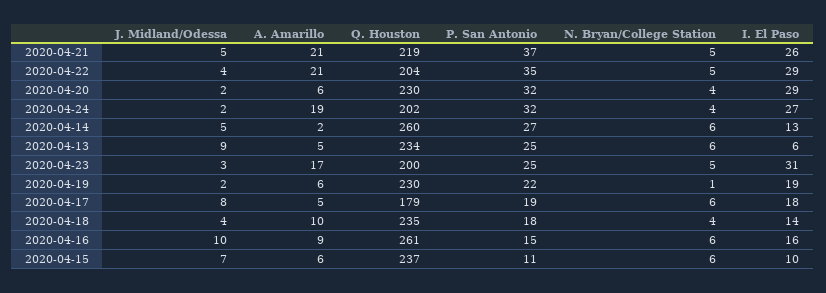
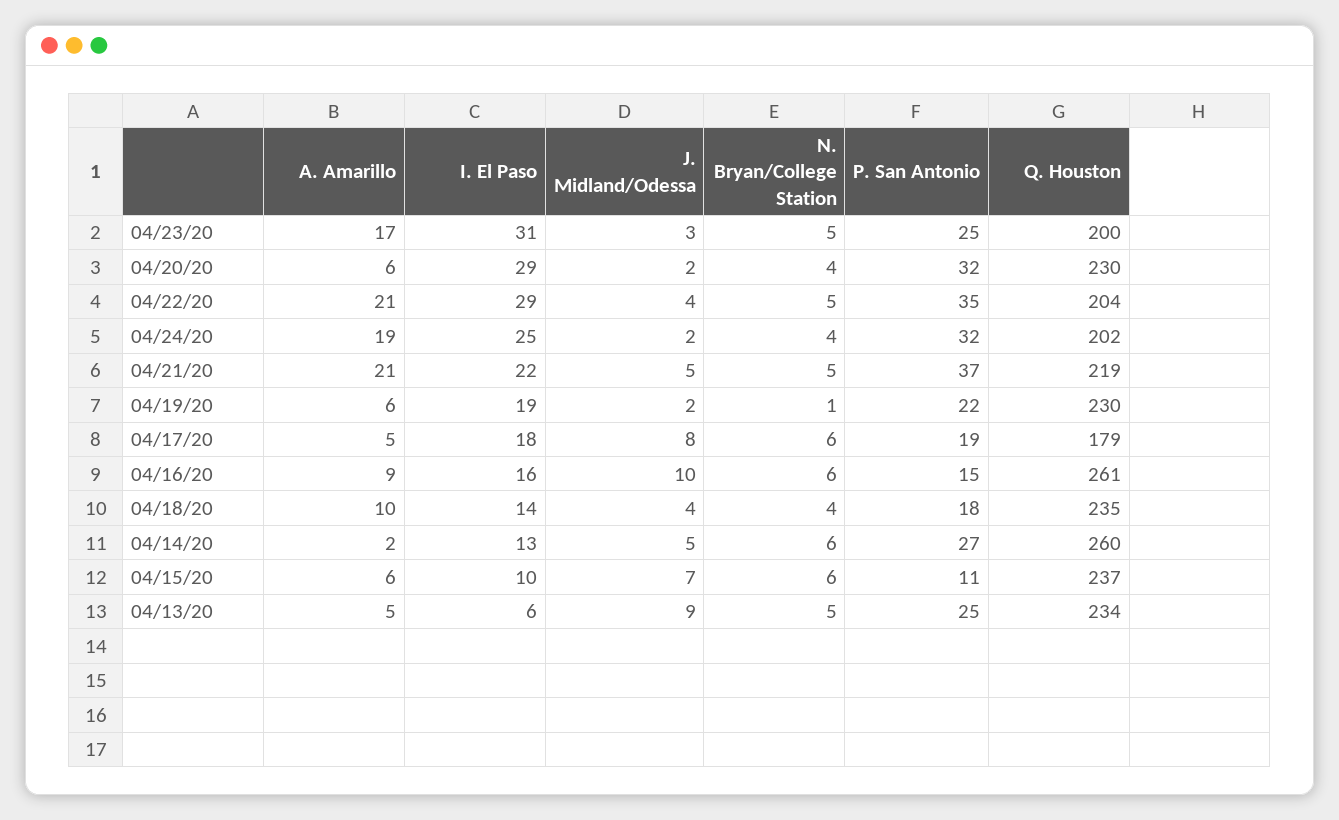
  {
    "J. Midland/Odessa": {
      "2020-04-21": 5,
      "2020-04-22": 4,
      "2020-04-20": 2,
      "2020-04-24": 2,
      "2020-04-14": 5,
      "2020-04-13": 9,
      "2020-04-23": 3,
      "2020-04-19": 2,
      "2020-04-17": 8,
      "2020-04-18": 4,
      "2020-04-16": 10,
      "2020-04-15": 7
    },
    "A. Amarillo": {
      "2020-04-21": 21,
      "2020-04-22": 21,
      "2020-04-20": 6,
      "2020-04-24": 19,
      "2020-04-14": 2,
      "2020-04-13": 5,
      "2020-04-23": 17,
      "2020-04-19": 6,
      "2020-04-17": 5,
      "2020-04-18": 10,
      "2020-04-16": 9,
      "2020-04-15": 6
    },
    "Q. Houston": {
      "2020-04-21": 219,
      "2020-04-22": 204,
      "2020-04-20": 230,
      "2020-04-24": 202,
      "2020-04-14": 260,
      "2020-04-13": 234,
      "2020-04-23": 200,
      "2020-04-19": 230,
      "2020-04-17": 179,
      "2020-04-18": 235,
      "2020-04-16": 261,
      "2020-04-15": 237
    },
    "P. San Antonio": {
      "2020-04-21": 37,
      "2020-04-22": 35,
      "2020-04-20": 32,
      "2020-04-24": 32,
      "2020-04-14": 27,
      "2020-04-13": 25,
      "2020-04-23": 25,
      "2020-04-19": 22,
      "2020-04-17": 19,
      "2020-04-18": 18,
      "2020-04-16": 15,
      "2020-04-15": 11
    },
    "N. Bryan/College Station": {
      "2020-04-21": 5,
      "2020-04-22": 5,
      "2020-04-20": 4,
      "2020-04-24": 4,
      "2020-04-14": 6,
-     "2020-04-13": 6,
+     "2020-04-13": 5,
      "2020-04-23": 5,
      "2020-04-19": 1,
      "2020-04-17": 6,
      "2020-04-18": 4,
      "2020-04-16": 6,
      "2020-04-15": 6
    },
    "I. El Paso": {
-     "2020-04-21": 26,
+     "2020-04-21": 22,
      "2020-04-22": 29,
      "2020-04-20": 29,
-     "2020-04-24": 27,
+     "2020-04-24": 25,
      "2020-04-14": 13,
      "2020-04-13": 6,
      "2020-04-23": 31,
      "2020-04-19": 19,
      "2020-04-17": 18,
      "2020-04-18": 14,
      "2020-04-16": 16,
      "2020-04-15": 10
    }
  }

